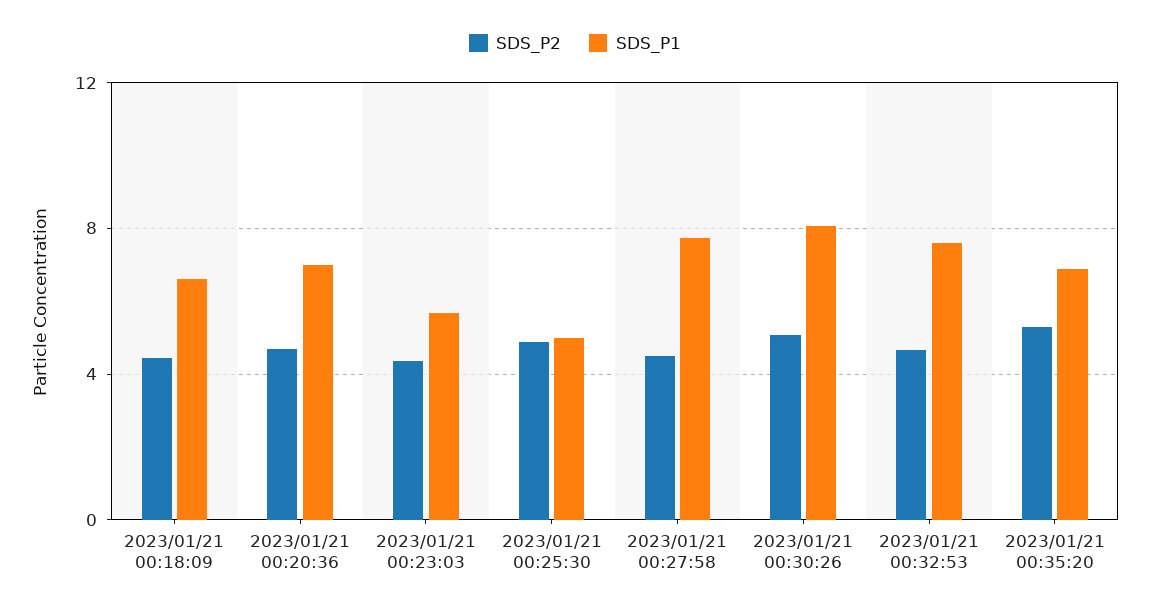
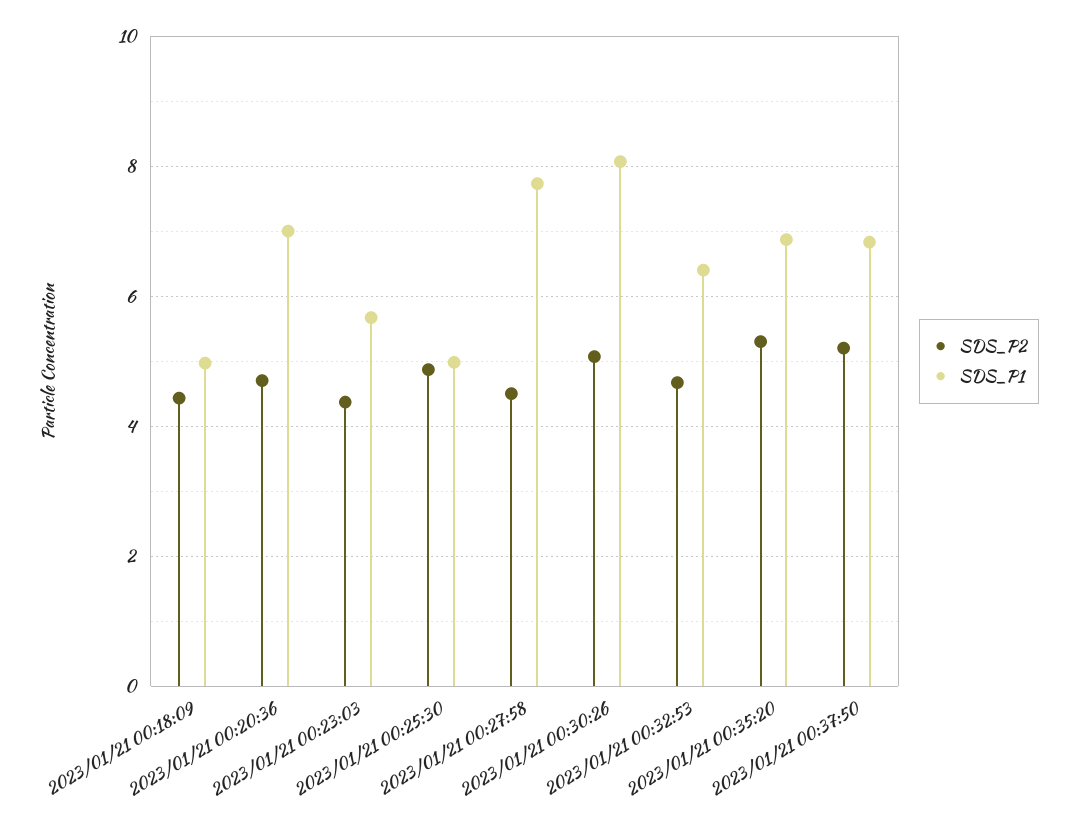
  {
    "SDS_P2": {
      "2023/01/21 00:18:09": 4.4,
      "2023/01/21 00:20:36": 4.8,
      "2023/01/21 00:23:03": 4.4,
      "2023/01/21 00:25:30": 4.8,
      "2023/01/21 00:27:58": 4.6,
      "2023/01/21 00:30:26": 5,
      "2023/01/21 00:32:53": 4.6,
-     "2023/01/21 00:35:20": 5.4
+     "2023/01/21 00:35:20": 5.4,
+     "2023/01/21 00:37:50": 5.2
    },
    "SDS_P1": {
-     "2023/01/21 00:18:09": 6.5,
+     "2023/01/21 00:18:09": 5,
      "2023/01/21 00:20:36": 7,
      "2023/01/21 00:23:03": 5.6,
      "2023/01/21 00:25:30": 5,
      "2023/01/21 00:27:58": 7.8,
      "2023/01/21 00:30:26": 8,
-     "2023/01/21 00:32:53": 7.5,
+     "2023/01/21 00:32:53": 6.4,
-     "2023/01/21 00:35:20": 6.8
+     "2023/01/21 00:35:20": 6.8,
+     "2023/01/21 00:37:50": 6.8
    }
  }

